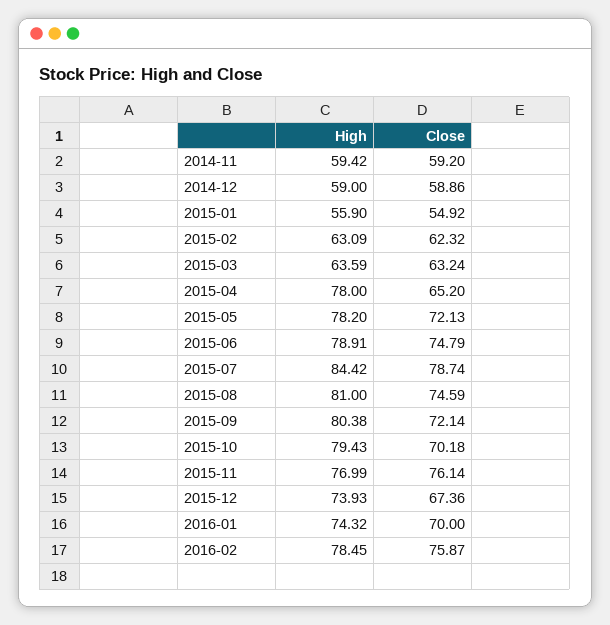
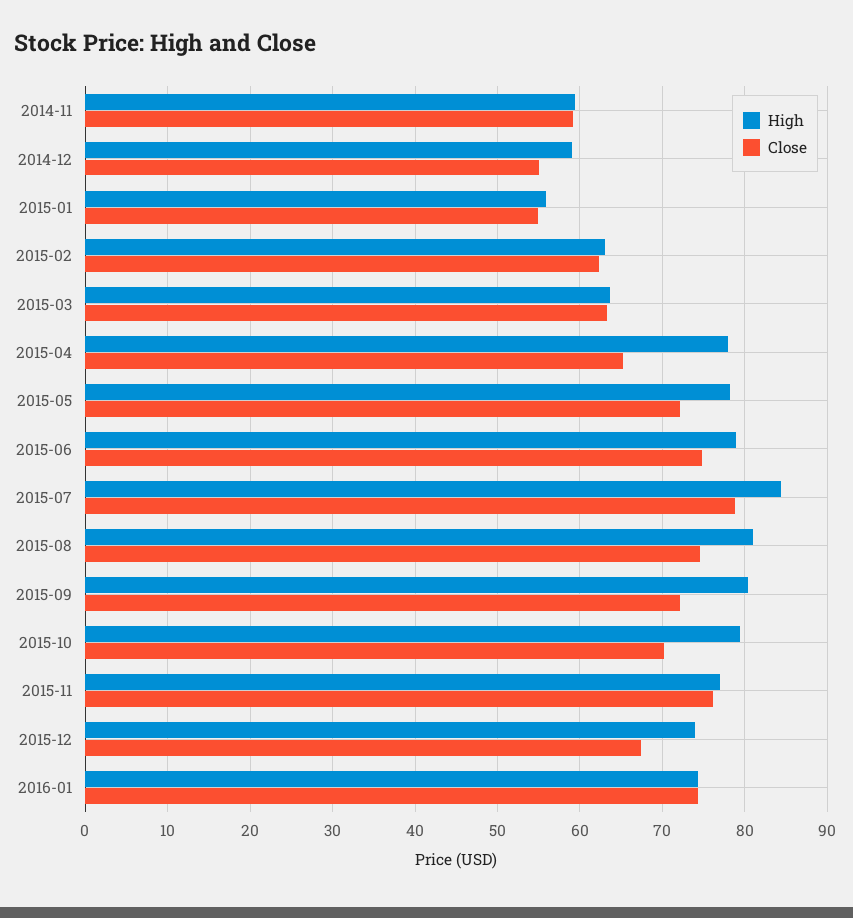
  {
    "High": {
      "2014-11": 59.42,
      "2014-12": 59,
      "2015-01": 55.9,
      "2015-02": 63.09,
      "2015-03": 63.59,
      "2015-04": 78,
      "2015-05": 78.2,
      "2015-06": 78.91,
      "2015-07": 84.42,
      "2015-08": 81,
      "2015-09": 80.38,
      "2015-10": 79.43,
      "2015-11": 76.99,
      "2015-12": 73.93,
-     "2016-01": 74.32,
+     "2016-01": 74.32
-     "2016-02": 78.45
    },
    "Close": {
      "2014-11": 59.2,
-     "2014-12": 58.86,
+     "2014-12": 55,
      "2015-01": 54.92,
      "2015-02": 62.32,
      "2015-03": 63.24,
      "2015-04": 65.2,
      "2015-05": 72.13,
      "2015-06": 74.79,
      "2015-07": 78.74,
      "2015-08": 74.59,
      "2015-09": 72.14,
      "2015-10": 70.18,
      "2015-11": 76.14,
      "2015-12": 67.36,
-     "2016-01": 70,
+     "2016-01": 74
-     "2016-02": 75.87
    }
  }

